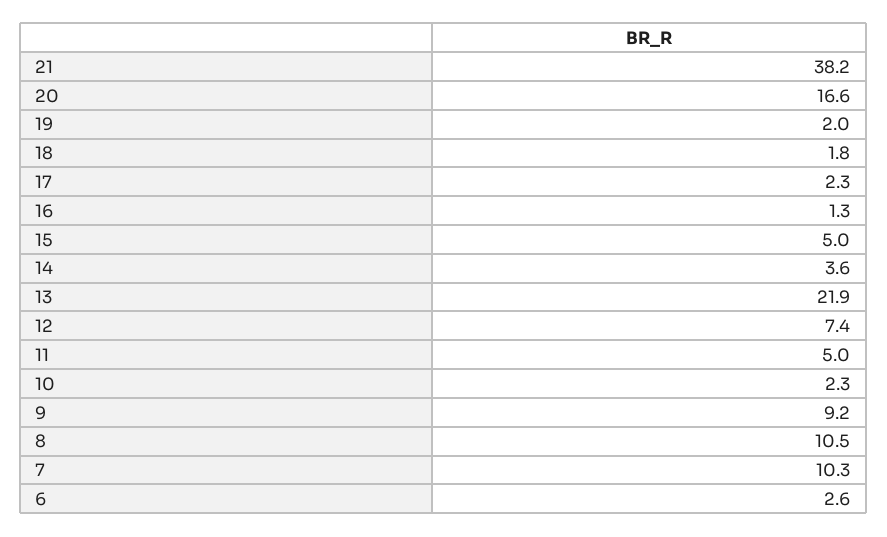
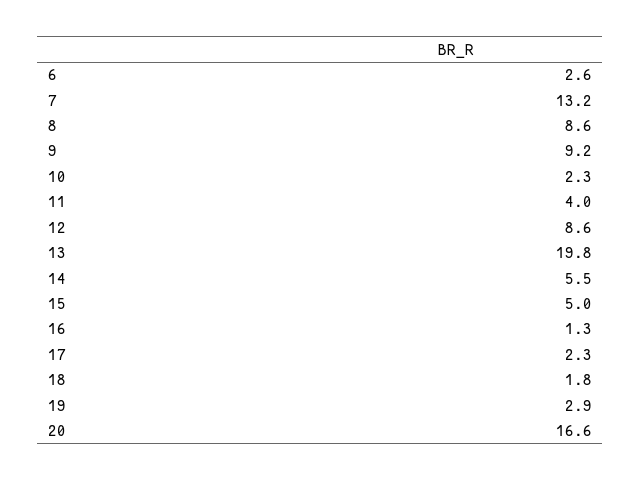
  {
-   "21": 38.2,
    "20": 16.6,
-   "19": 2,
+   "19": 2.9,
    "18": 1.8,
    "17": 2.3,
    "16": 1.3,
    "15": 5,
-   "14": 3.6,
+   "14": 5.5,
-   "13": 21.9,
+   "13": 19.8,
-   "12": 7.4,
+   "12": 8.6,
-   "11": 5,
+   "11": 4,
    "10": 2.3,
    "9": 9.2,
-   "8": 10.5,
+   "8": 8.6,
-   "7": 10.3,
+   "7": 13.2,
    "6": 2.6
  }

